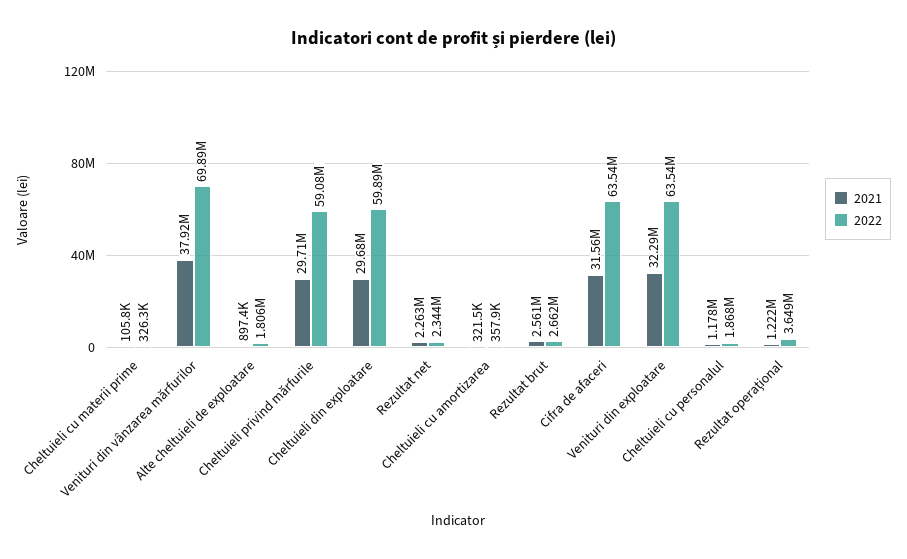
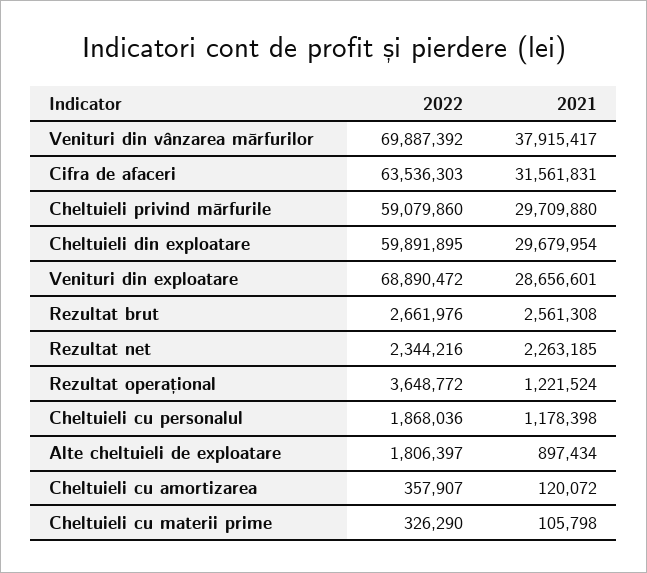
  {
    "2021": {
      "Cheltuieli cu materii prime": 105798,
      "Venituri din vânzarea mărfurilor": 37915417,
      "Alte cheltuieli de exploatare": 897434,
      "Cheltuieli privind mărfurile": 29709880,
      "Cheltuieli din exploatare": 29679954,
      "Rezultat net": 2263185,
-     "Cheltuieli cu amortizarea": 321500,
+     "Cheltuieli cu amortizarea": 120072,
      "Rezultat brut": 2561308,
      "Cifra de afaceri": 31561831,
-     "Venituri din exploatare": 32290000,
+     "Venituri din exploatare": 28656601,
      "Cheltuieli cu personalul": 1178398,
      "Rezultat operațional": 1221524
    },
    "2022": {
      "Cheltuieli cu materii prime": 326290,
      "Venituri din vânzarea mărfurilor": 69887392,
      "Alte cheltuieli de exploatare": 1806397,
      "Cheltuieli privind mărfurile": 59079860,
      "Cheltuieli din exploatare": 59891895,
      "Rezultat net": 2344216,
      "Cheltuieli cu amortizarea": 357907,
      "Rezultat brut": 2661976,
      "Cifra de afaceri": 63536303,
-     "Venituri din exploatare": 63540000,
+     "Venituri din exploatare": 68890472,
      "Cheltuieli cu personalul": 1868036,
      "Rezultat operațional": 3648772
    }
  }

